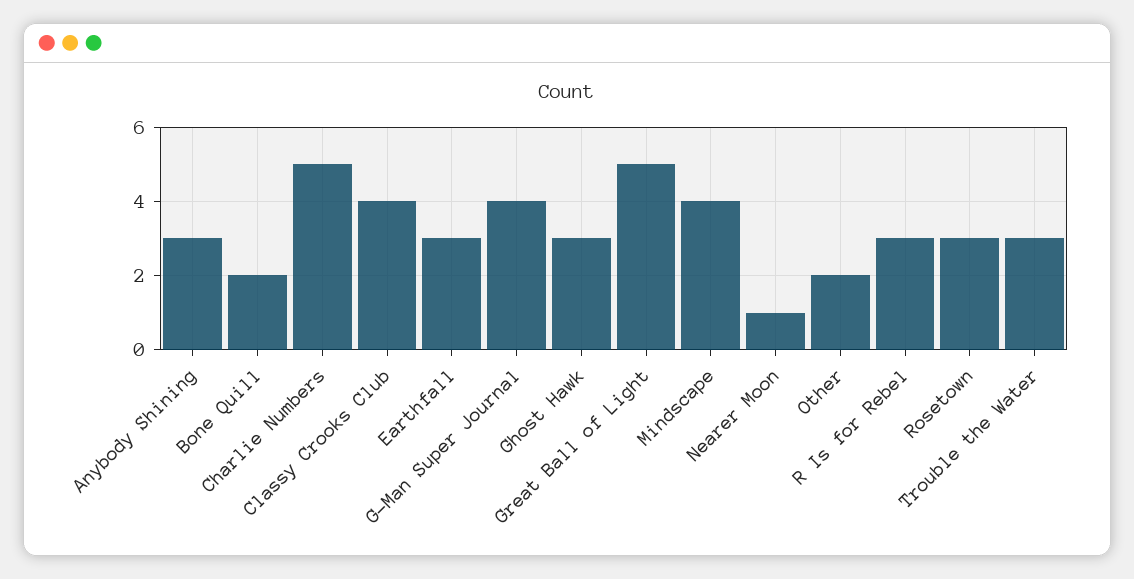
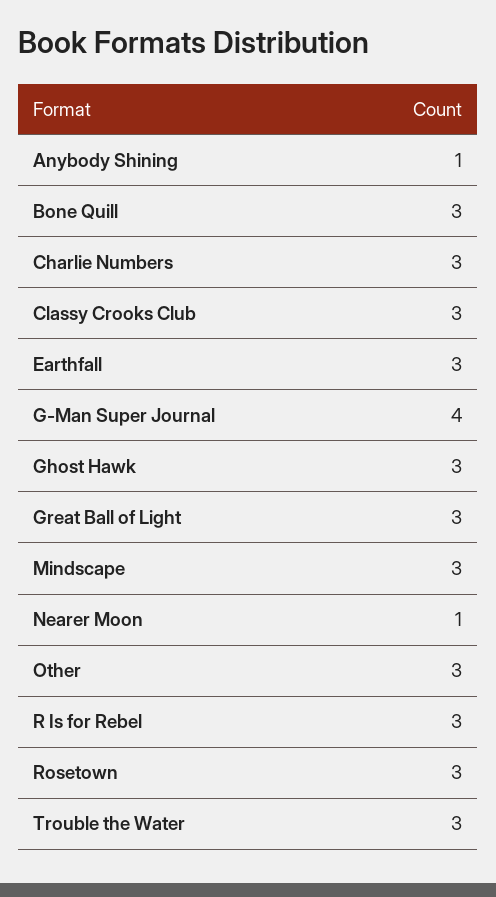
  {
-   "Anybody Shining": 3,
+   "Anybody Shining": 1,
-   "Bone Quill": 2,
+   "Bone Quill": 3,
-   "Charlie Numbers": 5,
+   "Charlie Numbers": 3,
-   "Classy Crooks Club": 4,
+   "Classy Crooks Club": 3,
    "Earthfall": 3,
    "G-Man Super Journal": 4,
    "Ghost Hawk": 3,
-   "Great Ball of Light": 5,
+   "Great Ball of Light": 3,
-   "Mindscape": 4,
+   "Mindscape": 3,
    "Nearer Moon": 1,
-   "Other": 2,
+   "Other": 3,
    "R Is for Rebel": 3,
    "Rosetown": 3,
    "Trouble the Water": 3
  }

